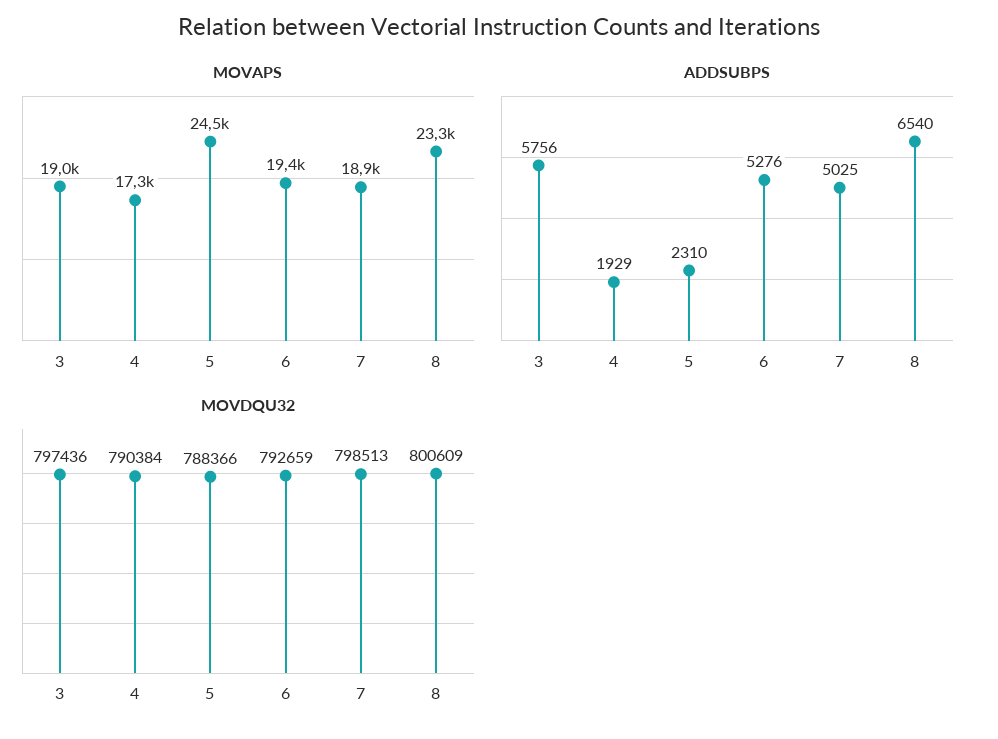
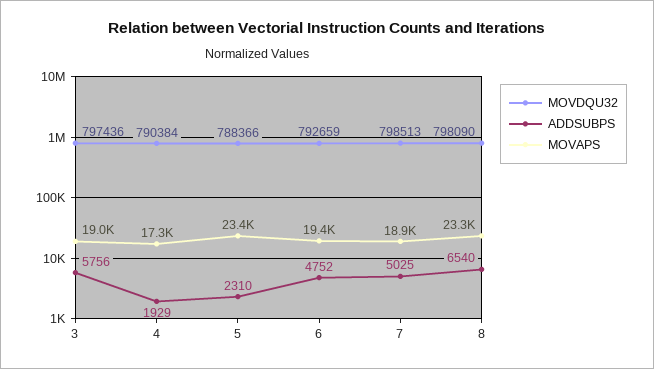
  {
    "MOVAPS": {
      "3": 19000,
      "4": 17300,
-     "5": 24500,
+     "5": 23400,
      "6": 19400,
      "7": 18900,
      "8": 23300
    },
    "ADDSUBPS": {
      "3": 5756,
      "4": 1929,
      "5": 2310,
-     "6": 5276,
+     "6": 4752,
      "7": 5025,
      "8": 6540
    },
    "MOVDQU32": {
      "3": 797436,
      "4": 790384,
      "5": 788366,
      "6": 792659,
      "7": 798513,
-     "8": 800609
+     "8": 798090
    }
  }

